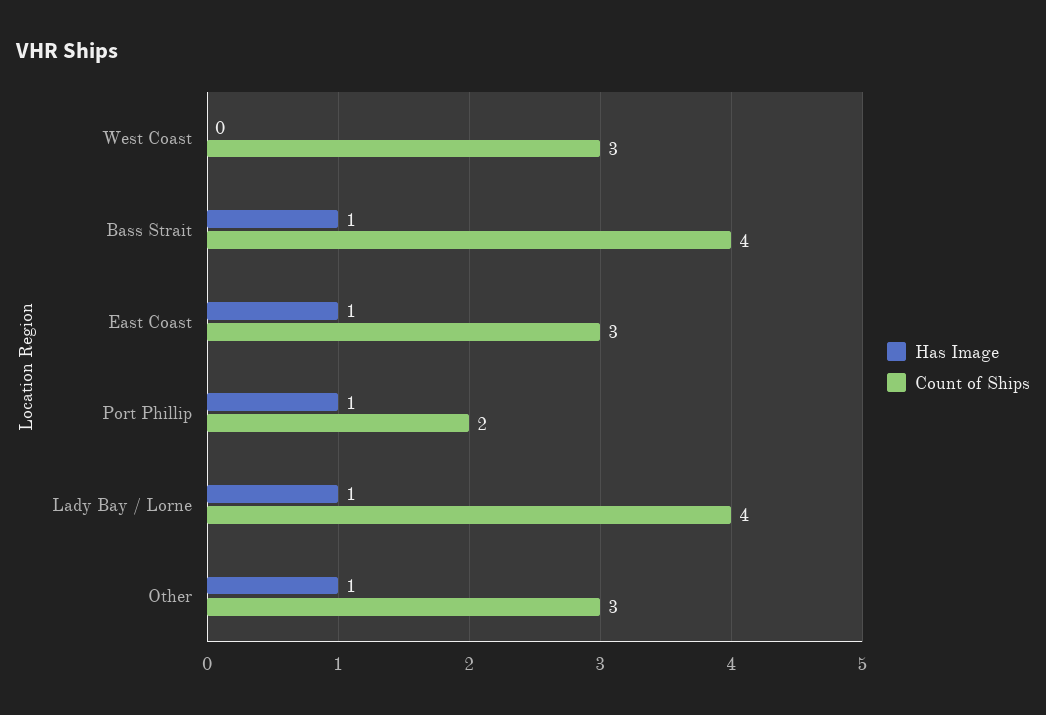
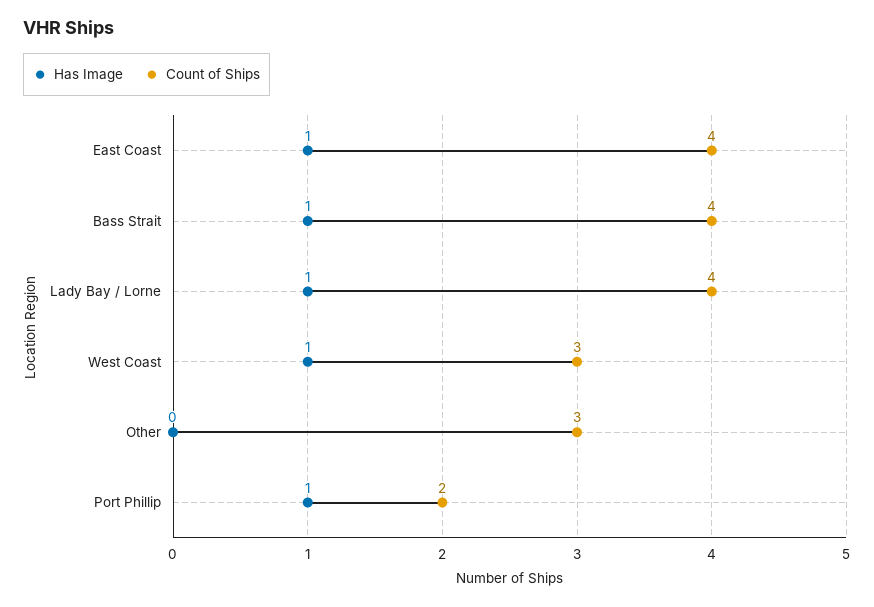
  {
    "Has Image": {
-     "West Coast": 0,
+     "West Coast": 1,
      "Bass Strait": 1,
      "East Coast": 1,
      "Port Phillip": 1,
      "Lady Bay / Lorne": 1,
-     "Other": 1
+     "Other": 0
    },
    "Count of Ships": {
      "West Coast": 3,
      "Bass Strait": 4,
-     "East Coast": 3,
+     "East Coast": 4,
      "Port Phillip": 2,
      "Lady Bay / Lorne": 4,
      "Other": 3
    }
  }

